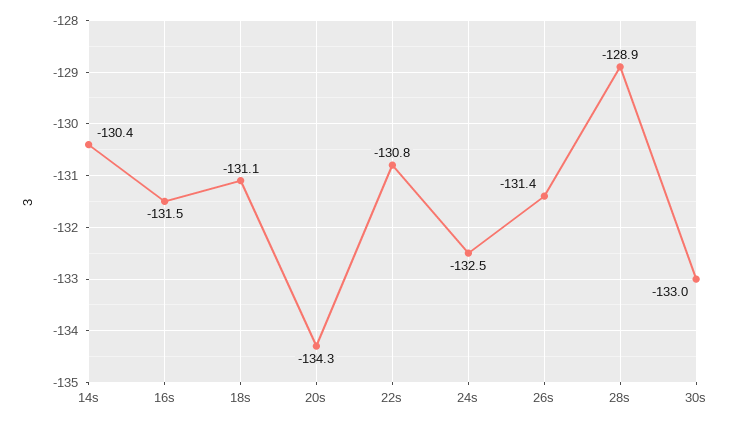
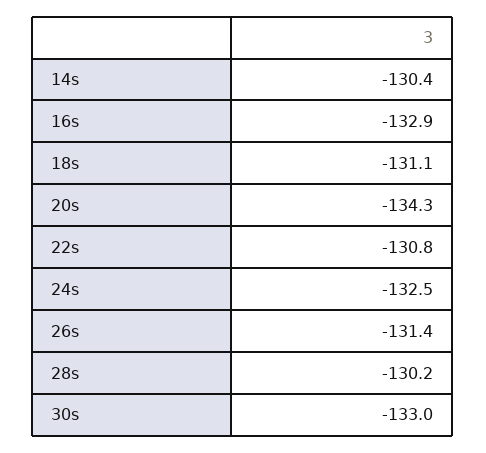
  {
    "14s": -130.4,
-   "16s": -131.5,
+   "16s": -132.9,
    "18s": -131.1,
    "20s": -134.3,
    "22s": -130.8,
    "24s": -132.5,
    "26s": -131.4,
-   "28s": -128.9,
+   "28s": -130.2,
    "30s": -133
  }

